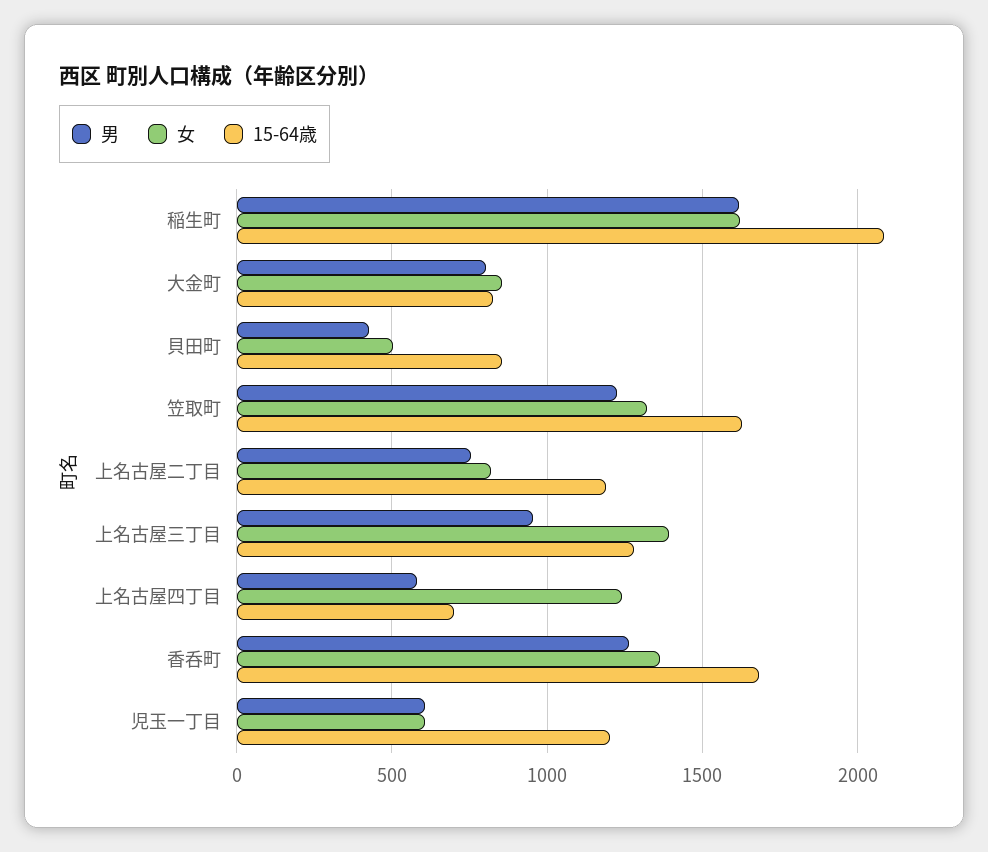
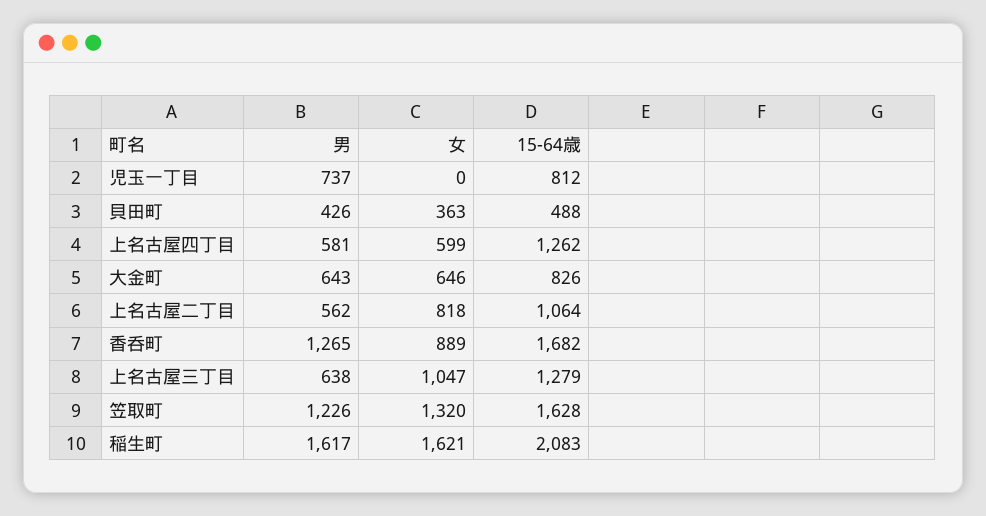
  {
    "男": {
      "稲生町": 1617,
-     "大金町": 800,
+     "大金町": 643,
      "貝田町": 426,
      "笠取町": 1226,
-     "上名古屋二丁目": 750,
+     "上名古屋二丁目": 562,
-     "上名古屋三丁目": 950,
+     "上名古屋三丁目": 638,
      "上名古屋四丁目": 581,
      "香呑町": 1265,
-     "児玉一丁目": 600
+     "児玉一丁目": 737
    },
    "女": {
      "稲生町": 1621,
-     "大金町": 850,
+     "大金町": 646,
-     "貝田町": 500,
+     "貝田町": 363,
      "笠取町": 1320,
      "上名古屋二丁目": 818,
-     "上名古屋三丁目": 1400,
+     "上名古屋三丁目": 1047,
-     "上名古屋四丁目": 1250,
+     "上名古屋四丁目": 599,
-     "香呑町": 1350,
+     "香呑町": 889,
-     "児玉一丁目": 600
+     "児玉一丁目": 0
    },
    "15-64歳": {
      "稲生町": 2083,
      "大金町": 826,
-     "貝田町": 850,
+     "貝田町": 488,
      "笠取町": 1628,
-     "上名古屋二丁目": 1200,
+     "上名古屋二丁目": 1064,
      "上名古屋三丁目": 1279,
-     "上名古屋四丁目": 700,
+     "上名古屋四丁目": 1262,
      "香呑町": 1682,
-     "児玉一丁目": 1200
+     "児玉一丁目": 812
    }
  }

